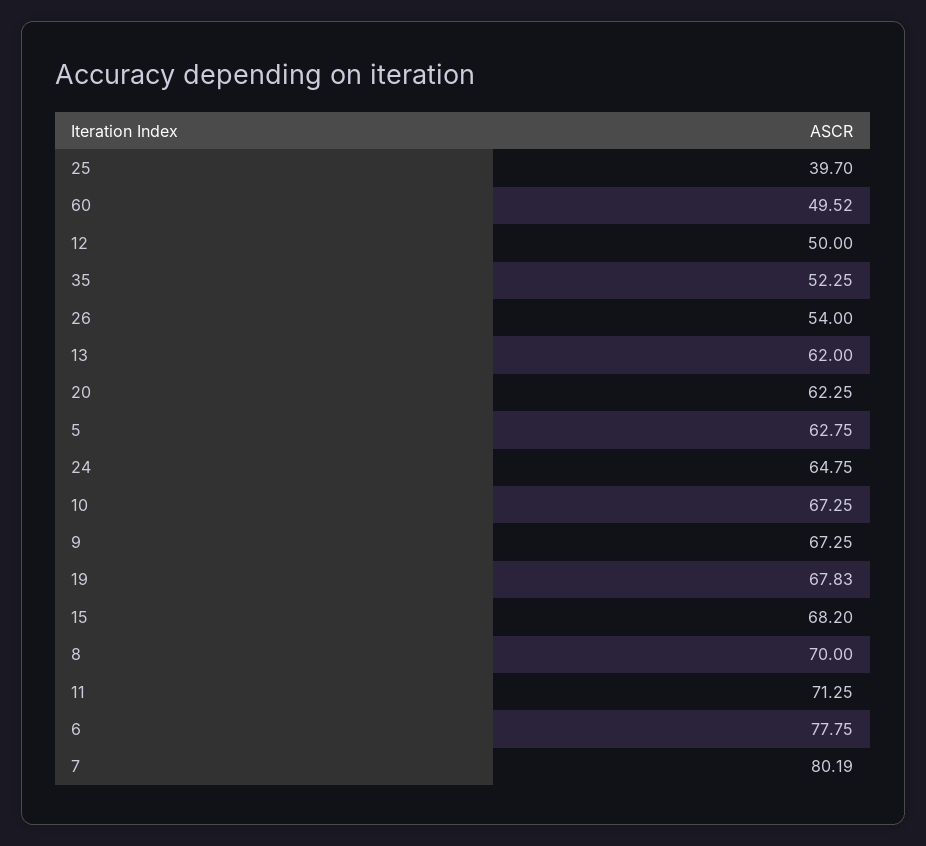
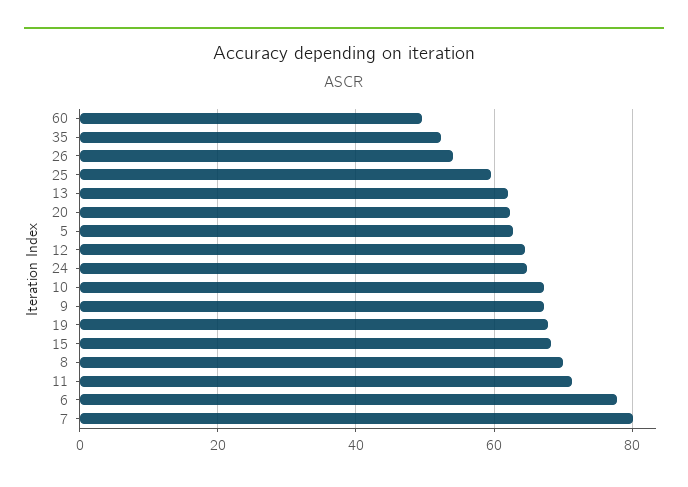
  {
-   "25": 39.7,
+   "25": 60,
    "60": 49.52,
-   "12": 50,
+   "12": 64,
    "35": 52.25,
    "26": 54,
    "13": 62,
    "20": 62.25,
    "5": 62.75,
    "24": 64.75,
    "10": 67.25,
    "9": 67.25,
    "19": 67.83,
    "15": 68.2,
    "8": 70,
    "11": 71.25,
    "6": 77.75,
    "7": 80.19
  }

